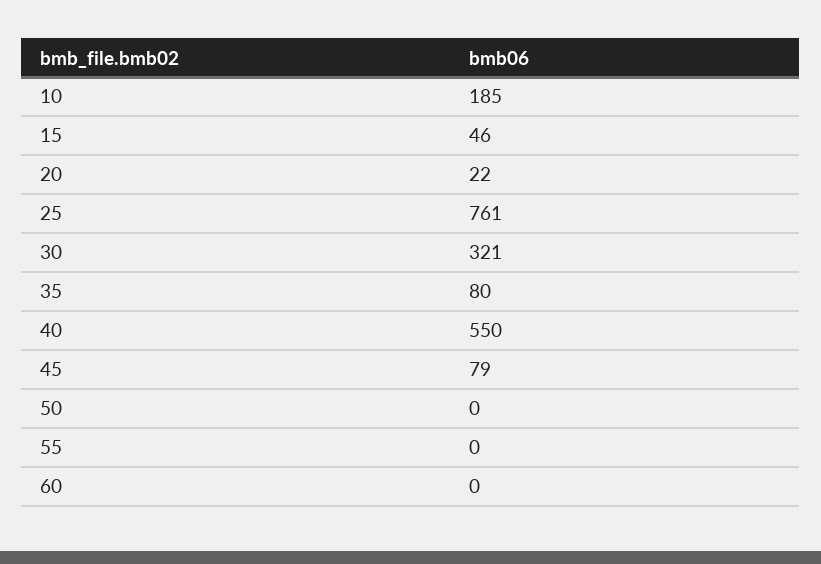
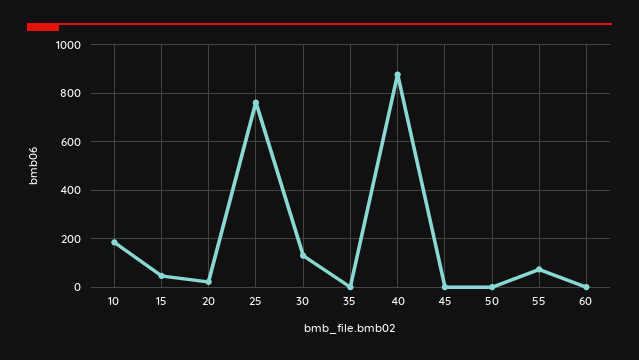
  {
    "10": 185,
    "15": 46,
    "20": 22,
    "25": 761,
-   "30": 321,
+   "30": 125,
-   "35": 80,
+   "35": 0,
-   "40": 550,
+   "40": 875,
-   "45": 79,
+   "45": 0,
    "50": 0,
-   "55": 0,
+   "55": 75,
    "60": 0
  }

